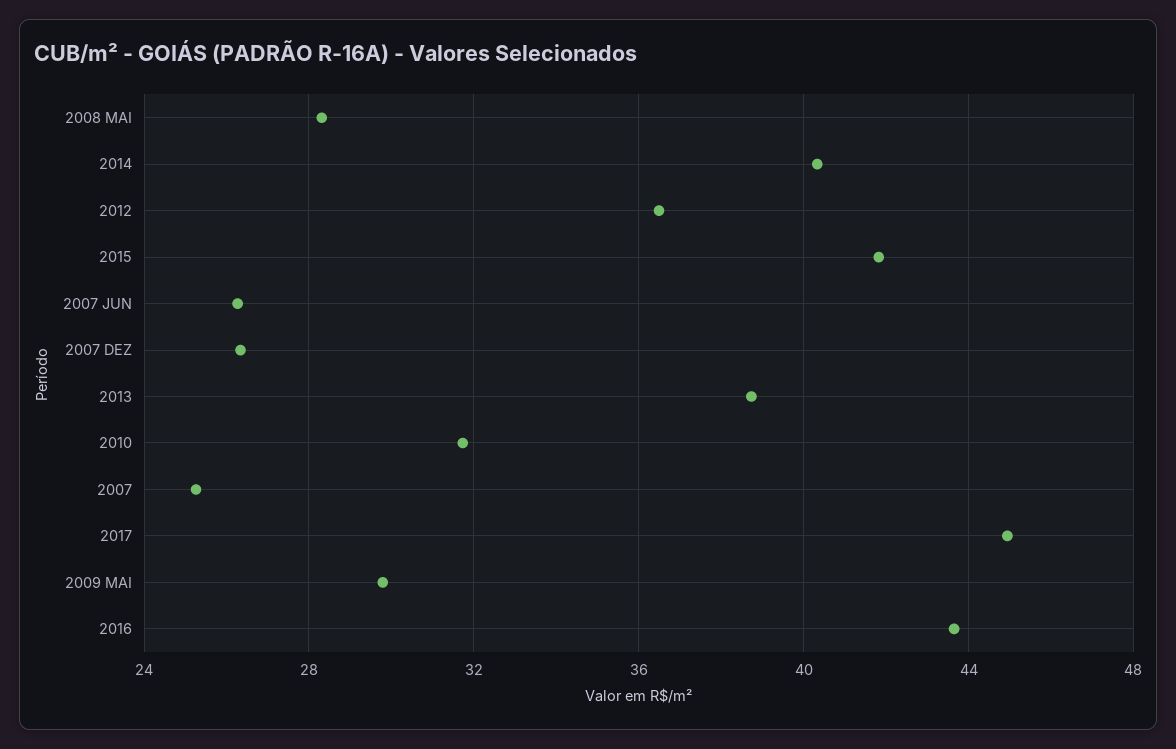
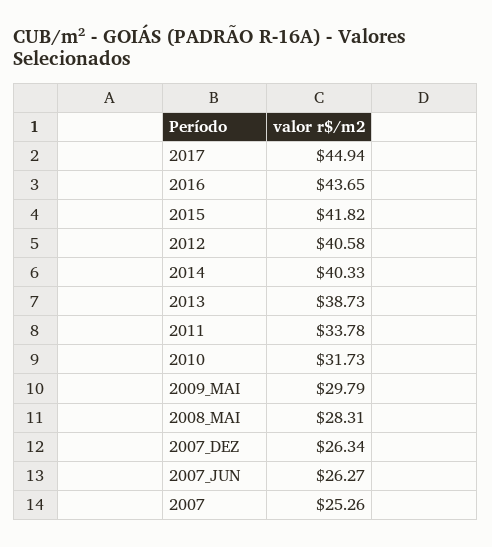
  {
    "2008 MAI": 28.31,
    "2014": 40.33,
-   "2012": 36.5,
+   "2012": 40.58,
    "2015": 41.82,
    "2007 JUN": 26.27,
    "2007 DEZ": 26.34,
    "2013": 38.73,
    "2010": 31.73,
    "2007": 25.26,
    "2017": 44.94,
    "2009 MAI": 29.79,
-   "2016": 43.65
+   "2016": 43.65,
+   "2011": 33.78
  }

